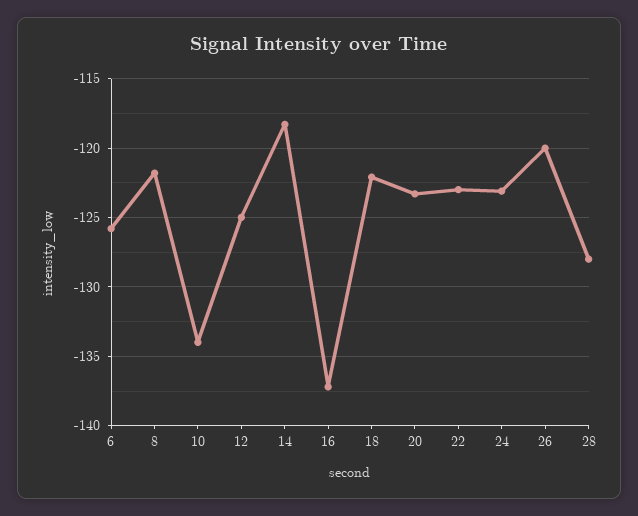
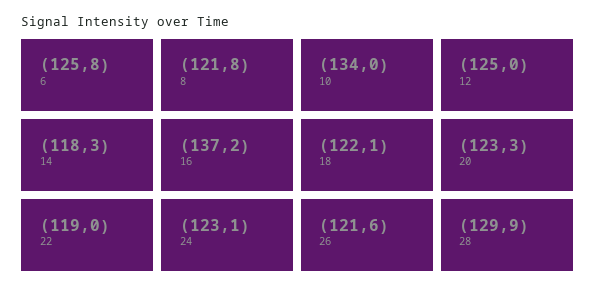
  {
    "6": -125.8,
    "8": -121.8,
    "10": -134,
    "12": -125,
    "14": -118.3,
    "16": -137.2,
    "18": -122.1,
    "20": -123.3,
-   "22": -123,
+   "22": -119,
    "24": -123.1,
-   "26": -120,
+   "26": -121.6,
-   "28": -128
+   "28": -129.9
  }

